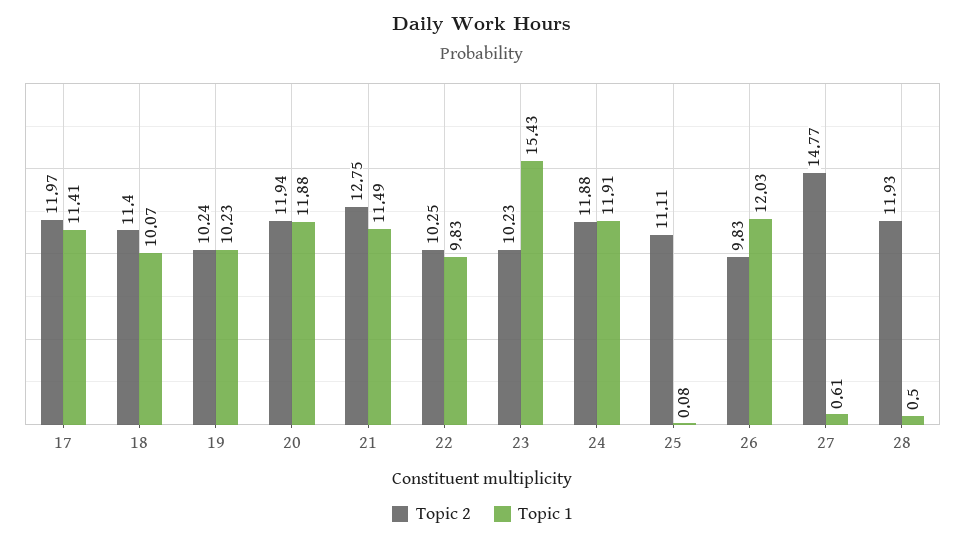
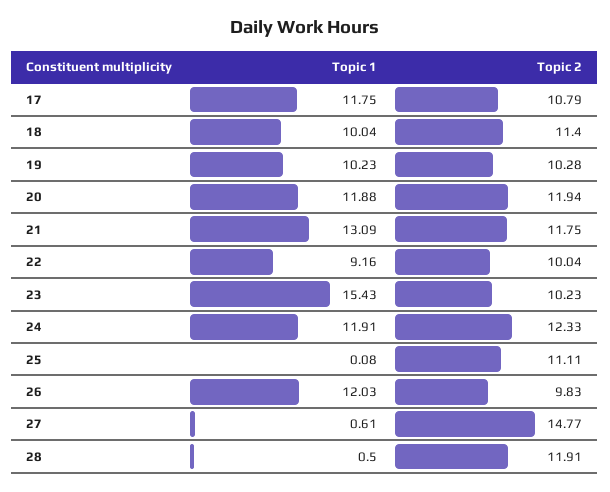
  {
    "Topic 2": {
-     "17": 11.97,
+     "17": 10.79,
      "18": 11.4,
-     "19": 10.24,
+     "19": 10.28,
      "20": 11.94,
-     "21": 12.75,
+     "21": 11.75,
-     "22": 10.25,
+     "22": 10.04,
      "23": 10.23,
-     "24": 11.88,
+     "24": 12.33,
      "25": 11.11,
      "26": 9.83,
      "27": 14.77,
-     "28": 11.93
+     "28": 11.91
    },
    "Topic 1": {
-     "17": 11.41,
+     "17": 11.75,
-     "18": 10.07,
+     "18": 10.04,
      "19": 10.23,
      "20": 11.88,
-     "21": 11.49,
+     "21": 13.09,
-     "22": 9.83,
+     "22": 9.16,
      "23": 15.43,
      "24": 11.91,
      "25": 0.08,
      "26": 12.03,
      "27": 0.61,
      "28": 0.5
    }
  }

